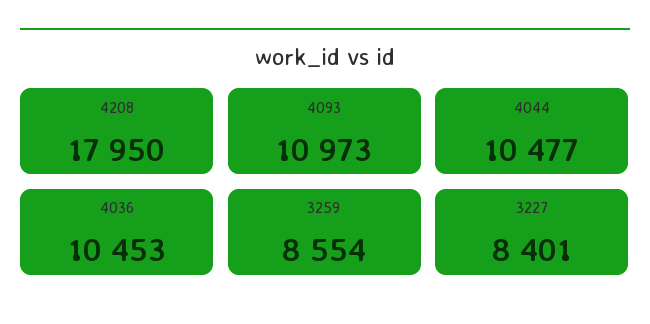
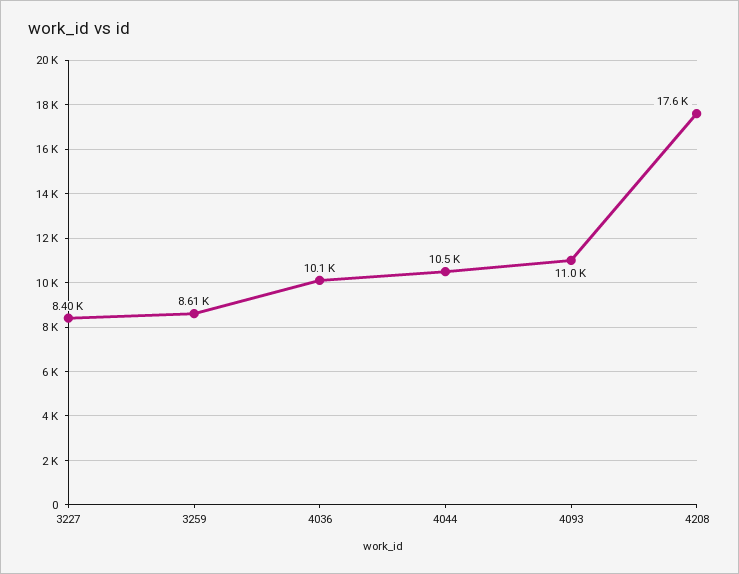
  {
-   "4208": 17950,
+   "4208": 17600,
    "4093": 10973,
    "4044": 10477,
-   "4036": 10453,
+   "4036": 10100,
-   "3259": 8554,
+   "3259": 8610,
    "3227": 8401
  }

